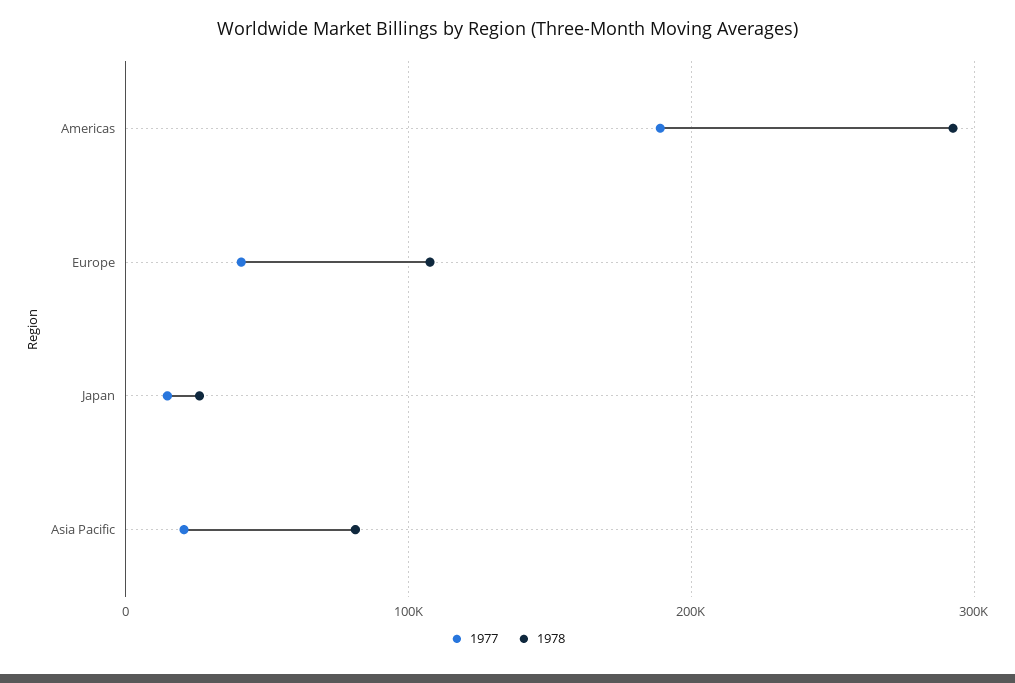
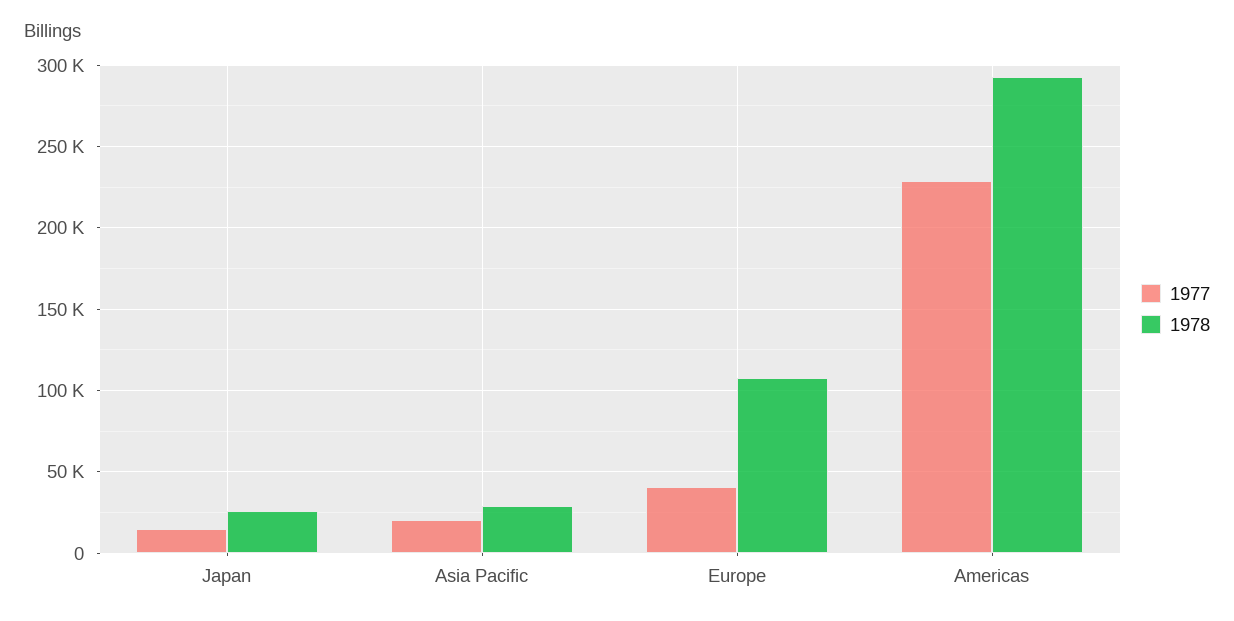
  {
    "1977": {
-     "Americas": 190000,
+     "Americas": 230000,
      "Europe": 40000,
      "Japan": 15000,
      "Asia Pacific": 20000
    },
    "1978": {
      "Americas": 295000,
      "Europe": 110000,
      "Japan": 25000,
-     "Asia Pacific": 80000
+     "Asia Pacific": 30000
    }
  }

